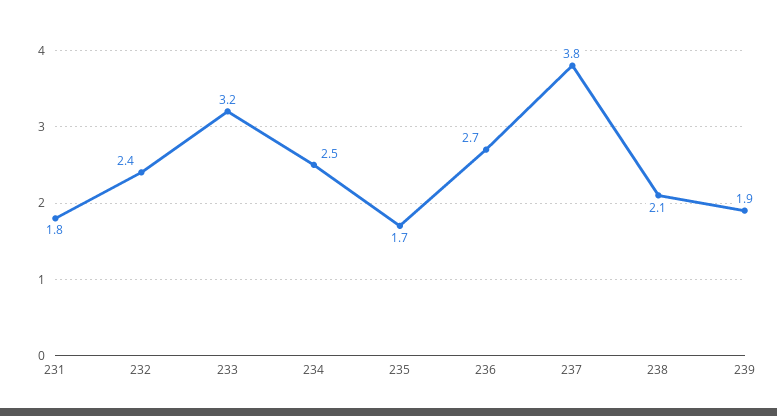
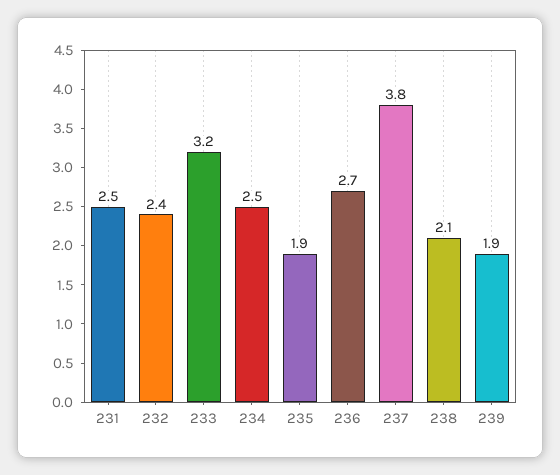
  {
-   "231": 1.8,
+   "231": 2.5,
    "232": 2.4,
    "233": 3.2,
    "234": 2.5,
-   "235": 1.7,
+   "235": 1.9,
    "236": 2.7,
    "237": 3.8,
    "238": 2.1,
    "239": 1.9
  }

